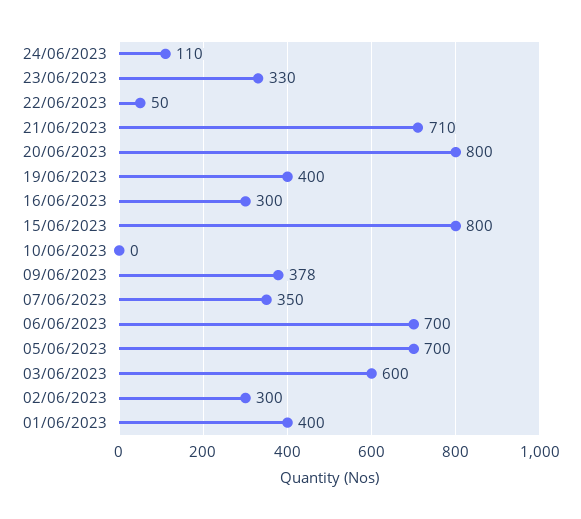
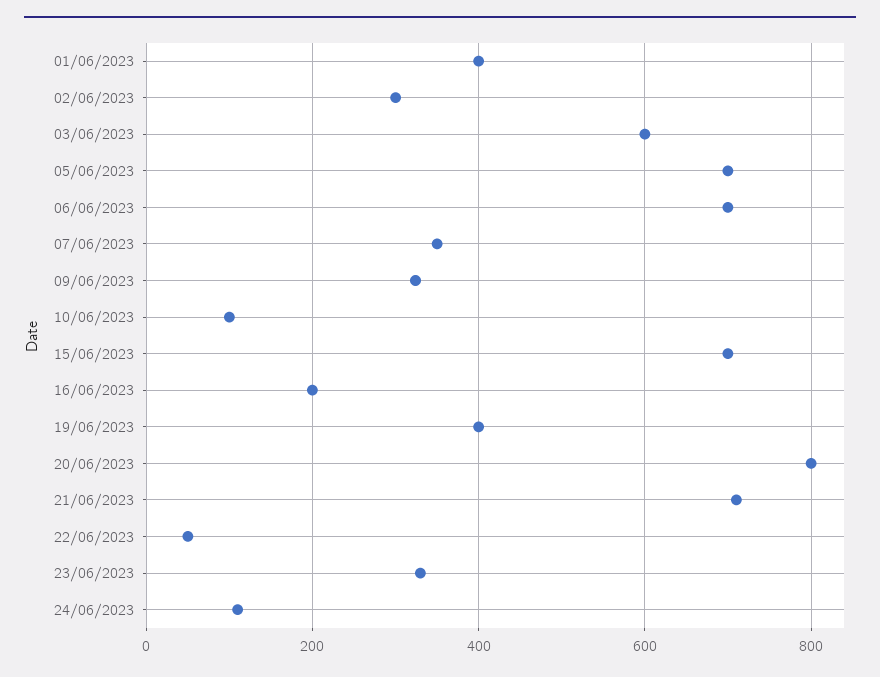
  {
    "24/06/2023": 110,
    "23/06/2023": 330,
    "22/06/2023": 50,
    "21/06/2023": 710,
    "20/06/2023": 800,
    "19/06/2023": 400,
-   "16/06/2023": 300,
+   "16/06/2023": 200,
-   "15/06/2023": 800,
+   "15/06/2023": 700,
-   "10/06/2023": 0,
+   "10/06/2023": 100,
-   "09/06/2023": 378,
+   "09/06/2023": 320,
    "07/06/2023": 350,
    "06/06/2023": 700,
    "05/06/2023": 700,
    "03/06/2023": 600,
    "02/06/2023": 300,
    "01/06/2023": 400
  }

